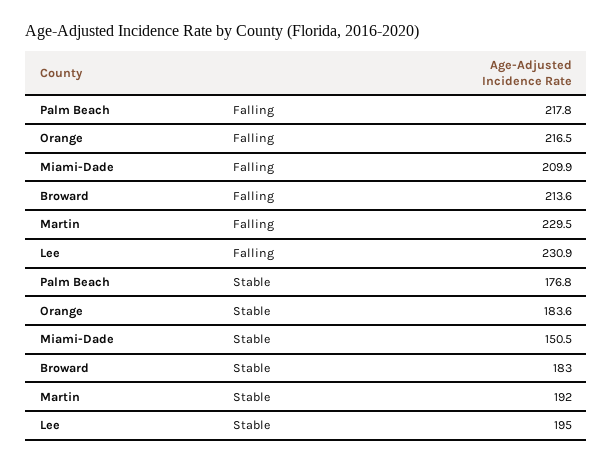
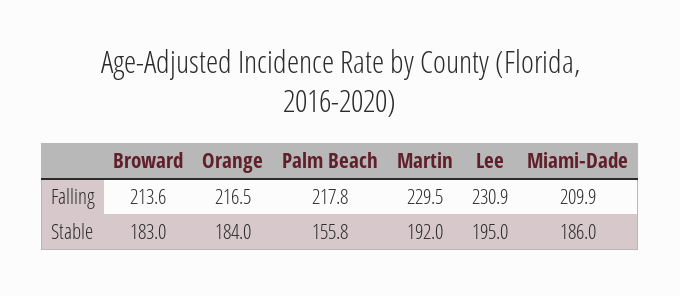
  {
    "Palm Beach": {
      "Falling": 217.8,
-     "Stable": 176.8
+     "Stable": 155.8
    },
    "Orange": {
      "Falling": 216.5,
-     "Stable": 183.6
+     "Stable": 184
    },
    "Miami-Dade": {
      "Falling": 209.9,
-     "Stable": 150.5
+     "Stable": 186
    },
    "Broward": {
      "Falling": 213.6,
      "Stable": 183
    },
    "Martin": {
      "Falling": 229.5,
      "Stable": 192
    },
    "Lee": {
      "Falling": 230.9,
      "Stable": 195
    }
  }

